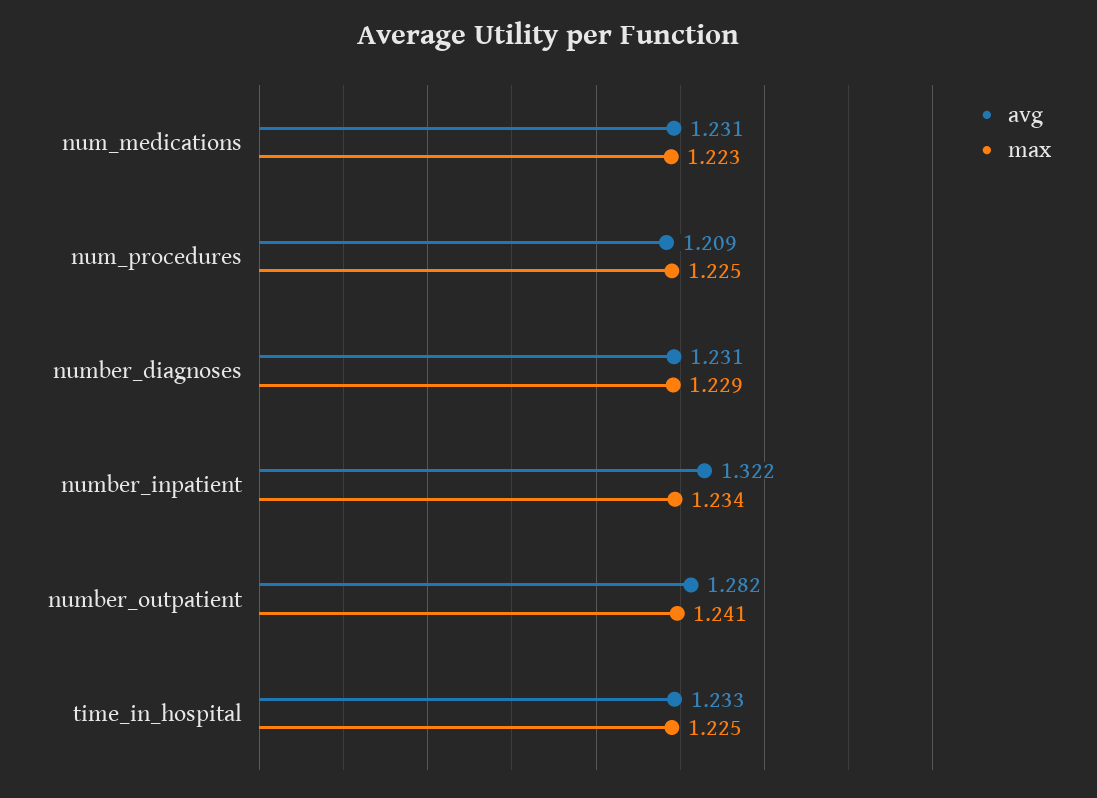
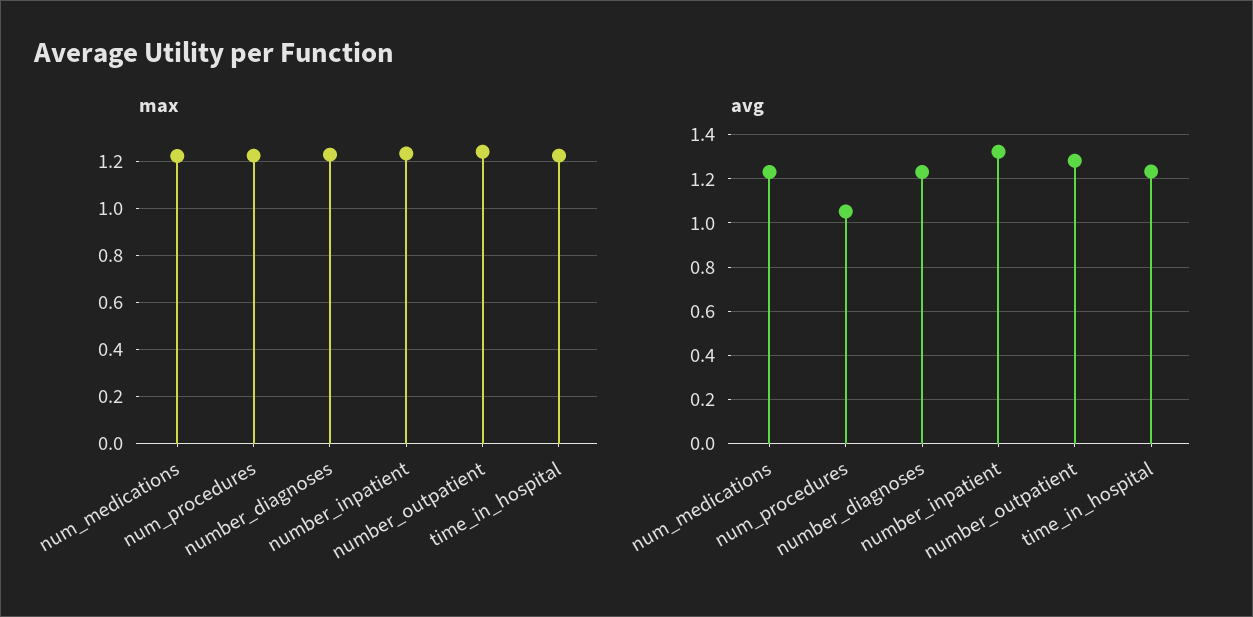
  {
    "avg": {
      "num_medications": 1.231,
-     "num_procedures": 1.209,
+     "num_procedures": 1.05,
      "number_diagnoses": 1.231,
      "number_inpatient": 1.322,
      "number_outpatient": 1.282,
      "time_in_hospital": 1.233
    },
    "max": {
      "num_medications": 1.223,
      "num_procedures": 1.225,
      "number_diagnoses": 1.229,
      "number_inpatient": 1.234,
      "number_outpatient": 1.241,
      "time_in_hospital": 1.225
    }
  }

